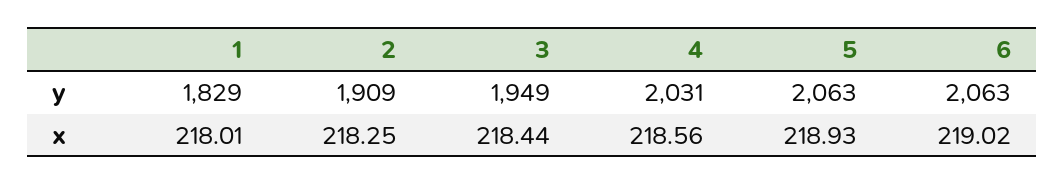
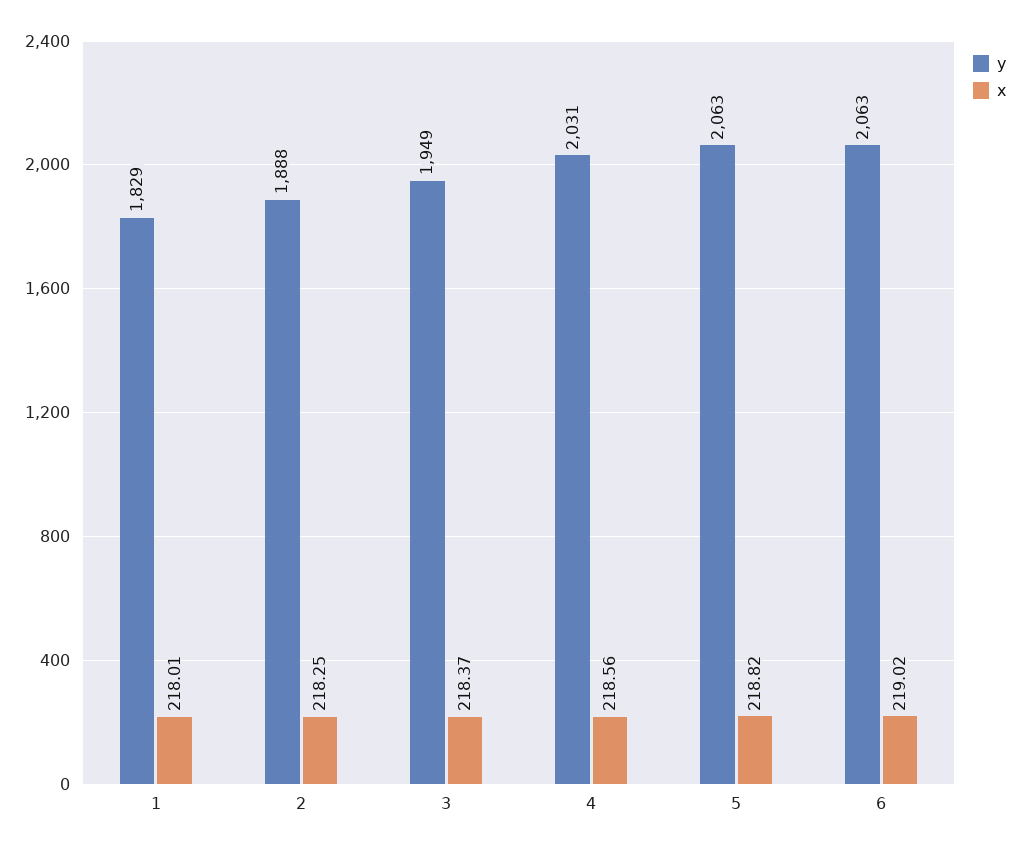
  {
    "y": {
      "1": 1829,
-     "2": 1909,
+     "2": 1888,
      "3": 1949,
      "4": 2031,
      "5": 2063,
      "6": 2063
    },
    "x": {
      "1": 218.01,
      "2": 218.25,
-     "3": 218.44,
+     "3": 218.37,
      "4": 218.56,
-     "5": 218.93,
+     "5": 218.82,
      "6": 219.02
    }
  }

